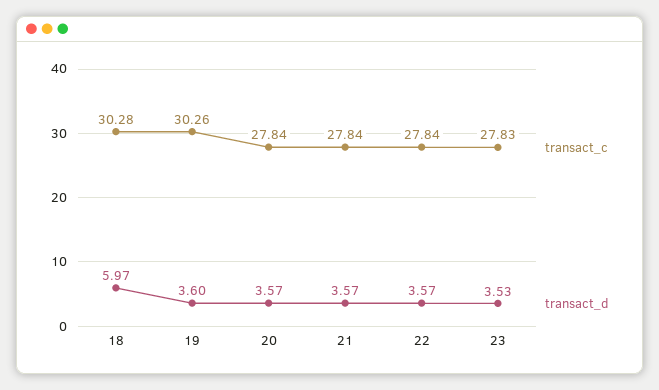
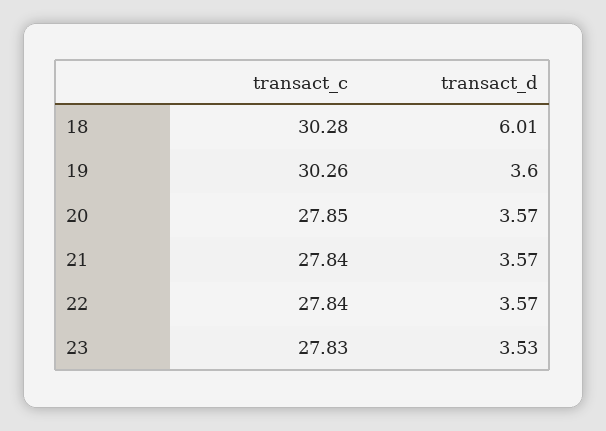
  {
    "transact_c": {
      "18": 30.28,
      "19": 30.26,
-     "20": 27.84,
+     "20": 27.85,
      "21": 27.84,
      "22": 27.84,
      "23": 27.83
    },
    "transact_d": {
-     "18": 5.97,
+     "18": 6.01,
      "19": 3.6,
      "20": 3.57,
      "21": 3.57,
      "22": 3.57,
      "23": 3.53
    }
  }

